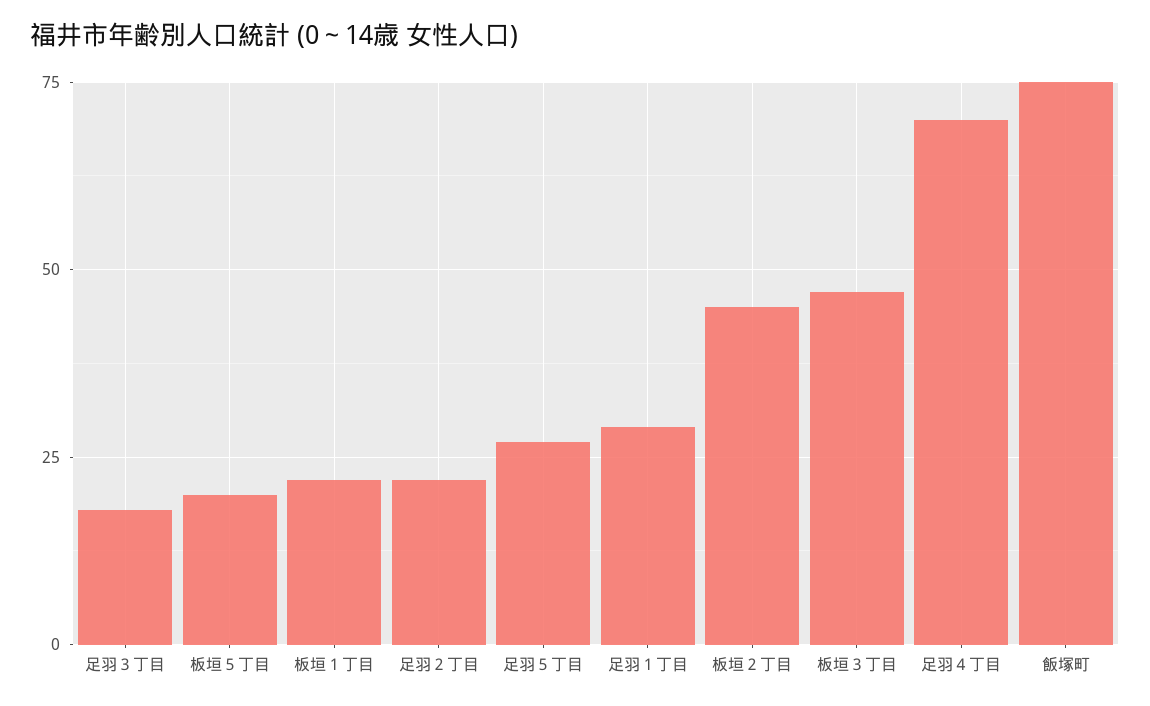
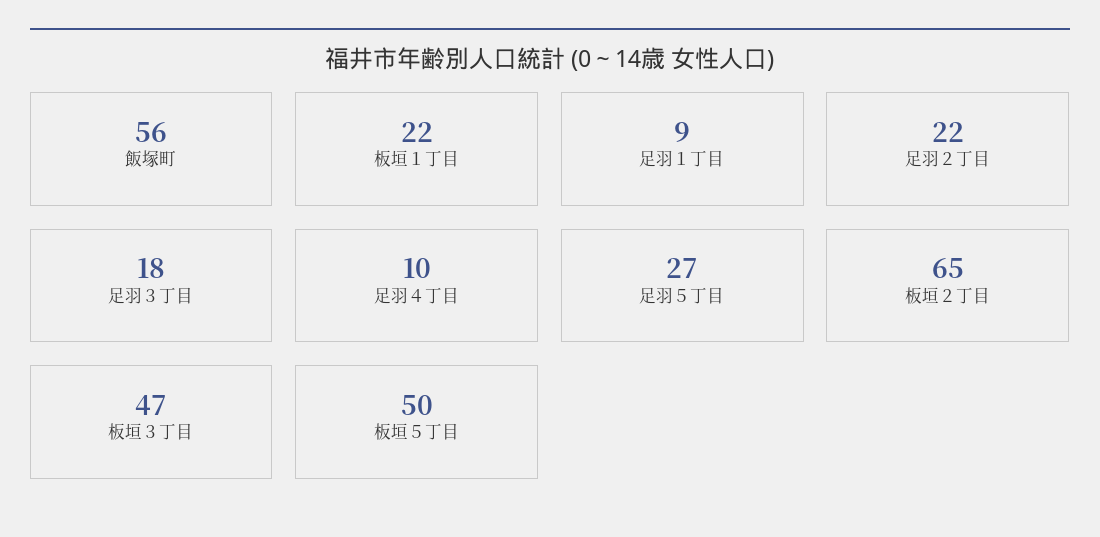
  {
    "足羽３丁目": 18,
-   "板垣５丁目": 20,
+   "板垣５丁目": 50,
    "板垣１丁目": 22,
    "足羽２丁目": 22,
    "足羽５丁目": 27,
-   "足羽１丁目": 30,
+   "足羽１丁目": 9,
-   "板垣２丁目": 45,
+   "板垣２丁目": 65,
    "板垣３丁目": 47,
-   "足羽４丁目": 70,
+   "足羽４丁目": 10,
-   "飯塚町": 75
+   "飯塚町": 56
  }

